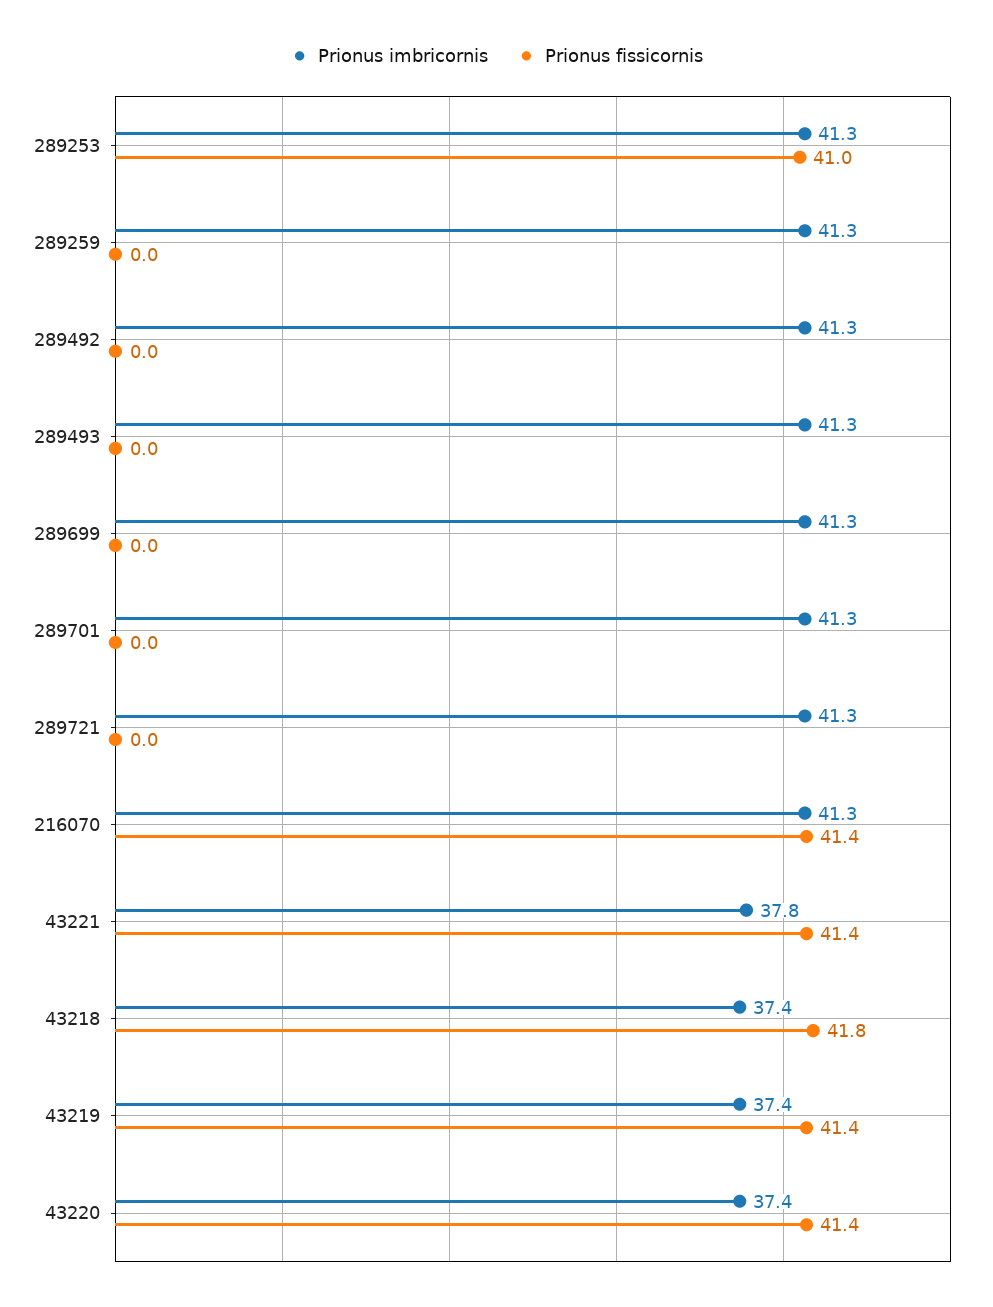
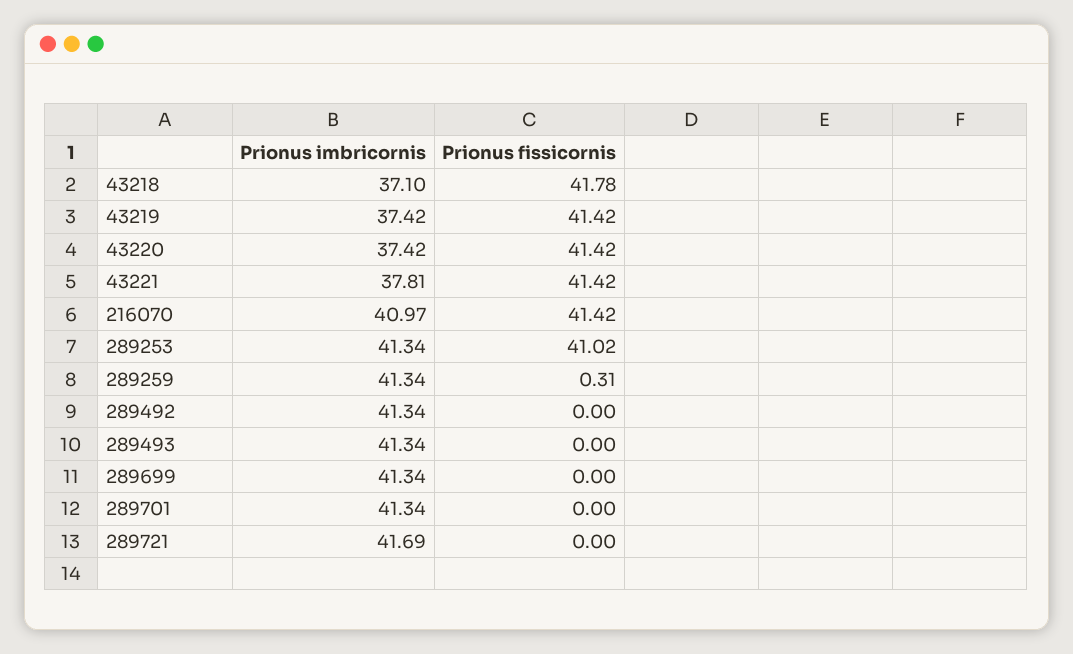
  {
    "Prionus imbricornis": {
      "289253": 41.34,
      "289259": 41.34,
      "289492": 41.34,
      "289493": 41.34,
      "289699": 41.34,
      "289701": 41.34,
-     "289721": 41.3,
+     "289721": 41.69,
-     "216070": 41.3,
+     "216070": 40.97,
      "43221": 37.81,
-     "43218": 37.4,
+     "43218": 37.1,
      "43219": 37.42,
      "43220": 37.42
    },
    "Prionus fissicornis": {
      "289253": 41.02,
-     "289259": 0,
+     "289259": 0.31,
      "289492": 0,
      "289493": 0,
      "289699": 0,
      "289701": 0,
      "289721": 0,
      "216070": 41.42,
      "43221": 41.42,
      "43218": 41.78,
      "43219": 41.42,
      "43220": 41.42
    }
  }

